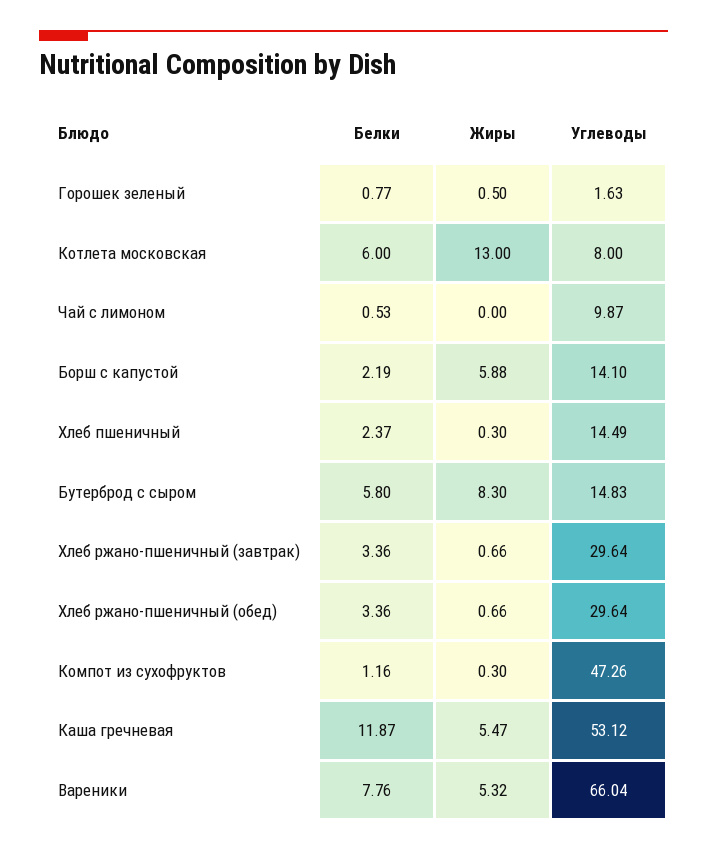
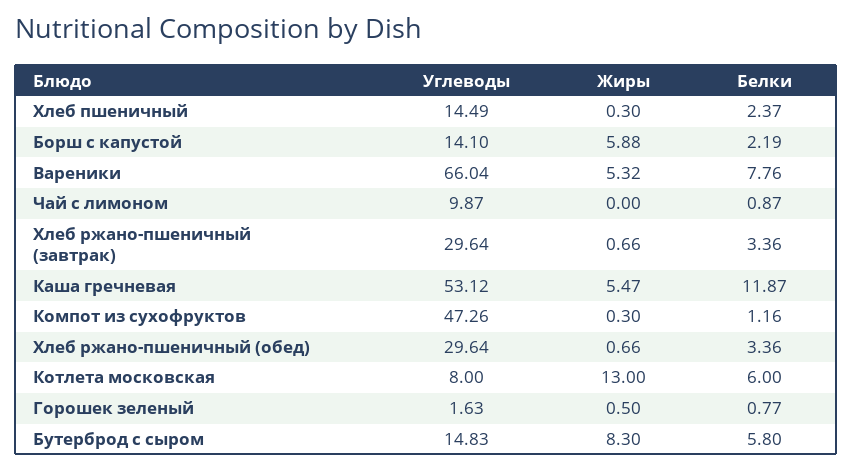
  {
    "Белки": {
      "Горошек зеленый": 0.77,
      "Котлета московская": 6,
-     "Чай с лимоном": 0.53,
+     "Чай с лимоном": 0.87,
      "Борш с капустой": 2.19,
      "Хлеб пшеничный": 2.37,
      "Бутерброд с сыром": 5.8,
      "Хлеб ржано-пшеничный (завтрак)": 3.36,
      "Хлеб ржано-пшеничный (обед)": 3.36,
      "Компот из сухофруктов": 1.16,
      "Каша гречневая": 11.87,
      "Вареники": 7.76
    },
    "Жиры": {
      "Горошек зеленый": 0.5,
      "Котлета московская": 13,
      "Чай с лимоном": 0,
      "Борш с капустой": 5.88,
      "Хлеб пшеничный": 0.3,
      "Бутерброд с сыром": 8.3,
      "Хлеб ржано-пшеничный (завтрак)": 0.66,
      "Хлеб ржано-пшеничный (обед)": 0.66,
      "Компот из сухофруктов": 0.3,
      "Каша гречневая": 5.47,
      "Вареники": 5.32
    },
    "Углеводы": {
      "Горошек зеленый": 1.63,
      "Котлета московская": 8,
      "Чай с лимоном": 9.87,
      "Борш с капустой": 14.1,
      "Хлеб пшеничный": 14.49,
      "Бутерброд с сыром": 14.83,
      "Хлеб ржано-пшеничный (завтрак)": 29.64,
      "Хлеб ржано-пшеничный (обед)": 29.64,
      "Компот из сухофруктов": 47.26,
      "Каша гречневая": 53.12,
      "Вареники": 66.04
    }
  }

